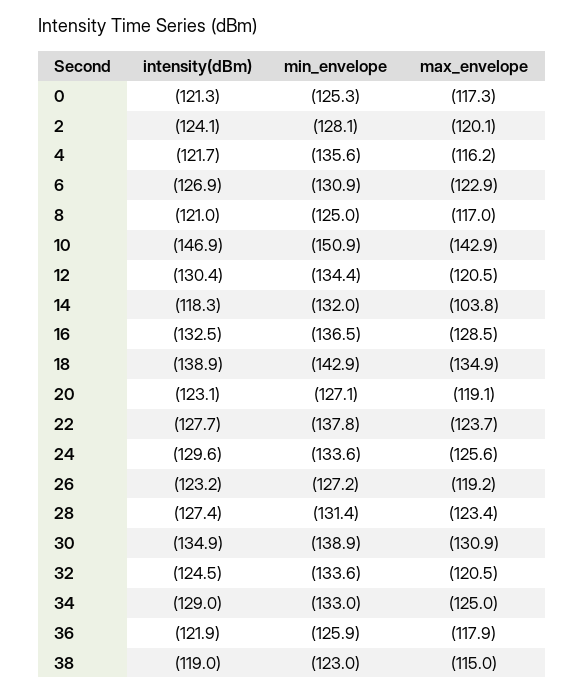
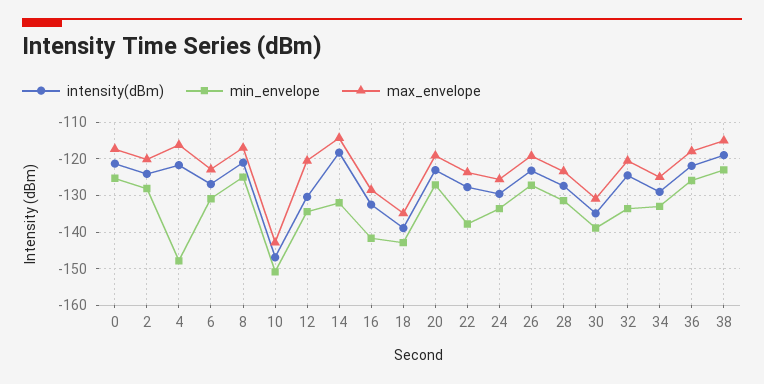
  {
    "intensity(dBm)": {
      "0": -121.3,
      "2": -124.1,
      "4": -121.7,
      "6": -126.9,
      "8": -121,
      "10": -146.9,
      "12": -130.4,
      "14": -118.3,
      "16": -132.5,
      "18": -138.9,
      "20": -123.1,
      "22": -127.7,
      "24": -129.6,
      "26": -123.2,
      "28": -127.4,
      "30": -134.9,
      "32": -124.5,
      "34": -129,
      "36": -121.9,
      "38": -119
    },
    "min_envelope": {
      "0": -125.3,
      "2": -128.1,
-     "4": -135.6,
+     "4": -148,
      "6": -130.9,
      "8": -125,
      "10": -150.9,
      "12": -134.4,
      "14": -132,
-     "16": -136.5,
+     "16": -142,
      "18": -142.9,
      "20": -127.1,
      "22": -137.8,
      "24": -133.6,
      "26": -127.2,
      "28": -131.4,
      "30": -138.9,
      "32": -133.6,
      "34": -133,
      "36": -125.9,
      "38": -123
    },
    "max_envelope": {
      "0": -117.3,
      "2": -120.1,
      "4": -116.2,
      "6": -122.9,
      "8": -117,
      "10": -142.9,
      "12": -120.5,
-     "14": -103.8,
+     "14": -114,
      "16": -128.5,
      "18": -134.9,
      "20": -119.1,
      "22": -123.7,
      "24": -125.6,
      "26": -119.2,
      "28": -123.4,
      "30": -130.9,
      "32": -120.5,
      "34": -125,
      "36": -117.9,
      "38": -115
    }
  }

